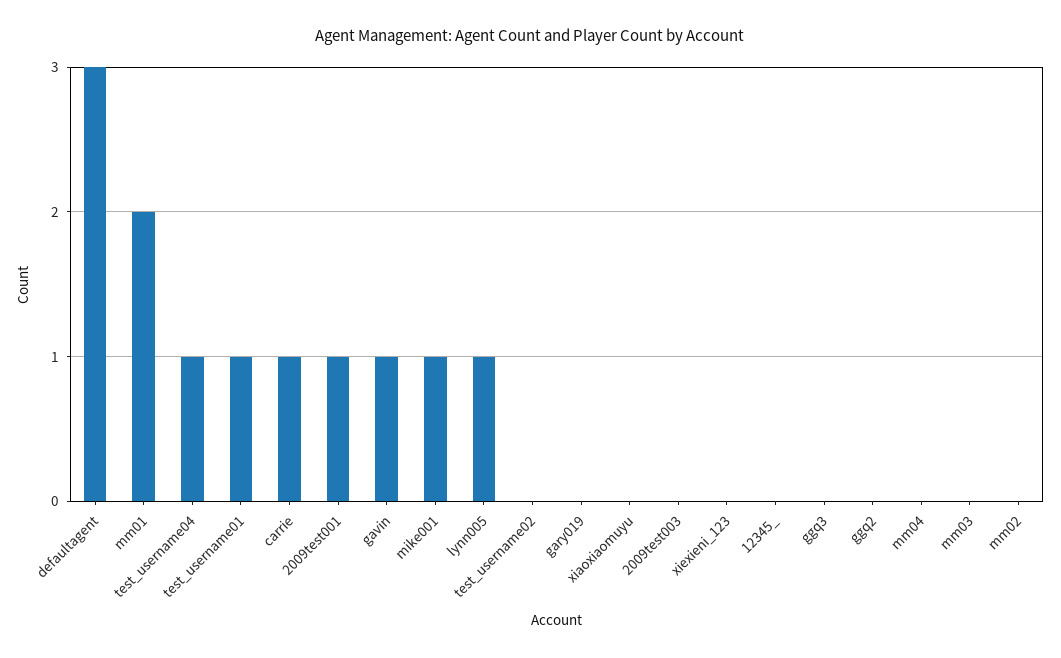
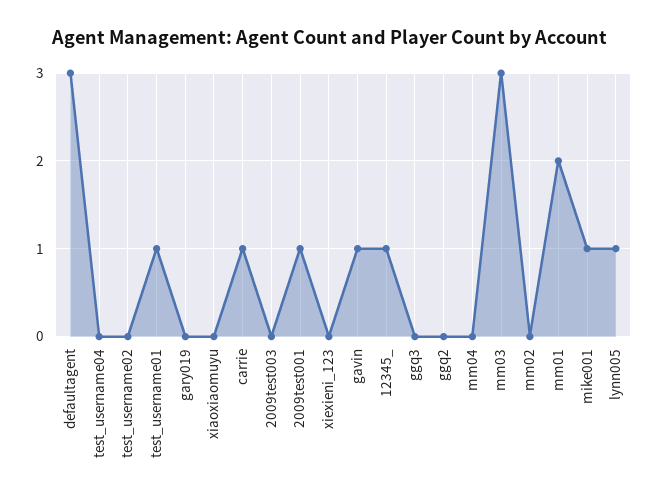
  {
    "defaultagent": 3,
    "mm01": 2,
-   "test_username04": 1,
+   "test_username04": 0,
    "test_username01": 1,
    "carrie": 1,
    "2009test001": 1,
    "gavin": 1,
    "mike001": 1,
    "lynn005": 1,
    "test_username02": 0,
    "gary019": 0,
    "xiaoxiaomuyu": 0,
    "2009test003": 0,
    "xiexieni_123": 0,
-   "12345_": 0,
+   "12345_": 1,
    "ggq3": 0,
    "ggq2": 0,
    "mm04": 0,
-   "mm03": 0,
+   "mm03": 3,
    "mm02": 0
  }

